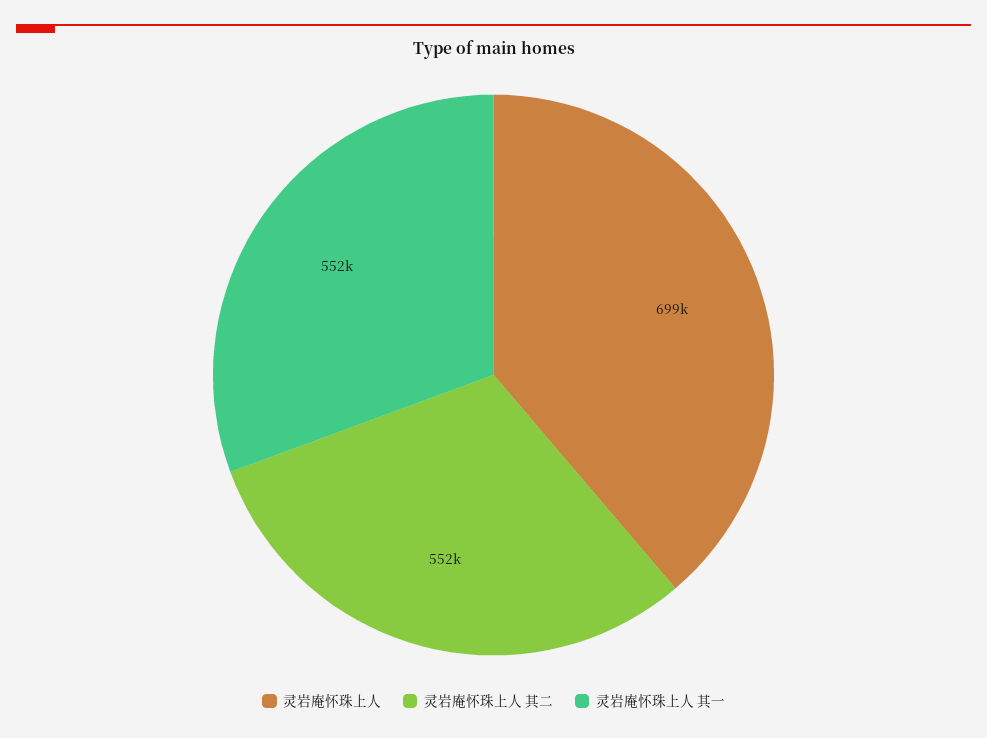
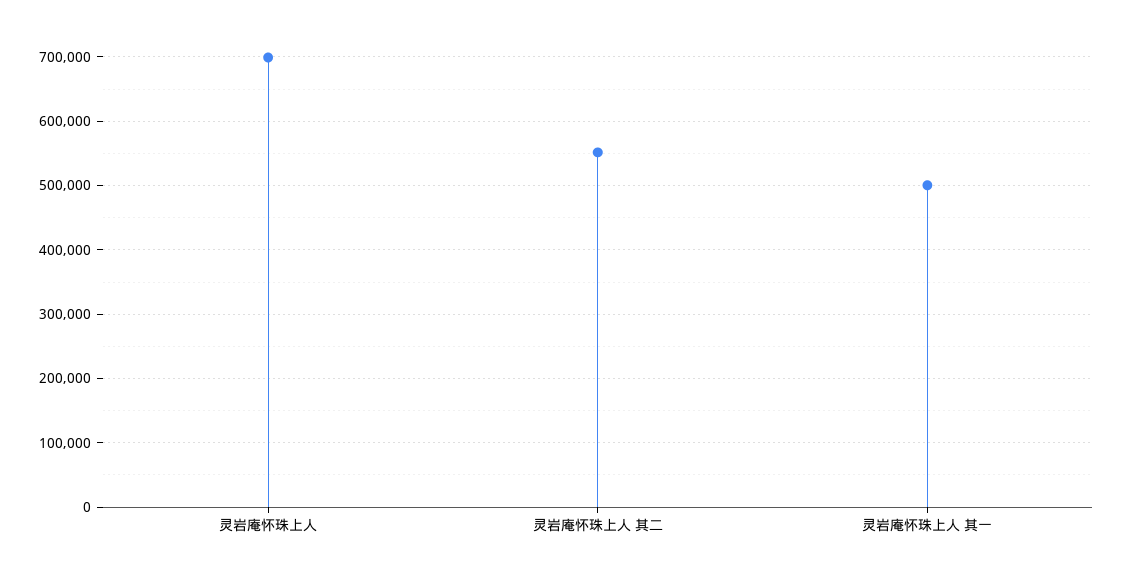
  {
    "灵岩庵怀珠上人": 699000,
    "灵岩庵怀珠上人 其二": 552000,
-   "灵岩庵怀珠上人 其一": 552000
+   "灵岩庵怀珠上人 其一": 500000
  }

